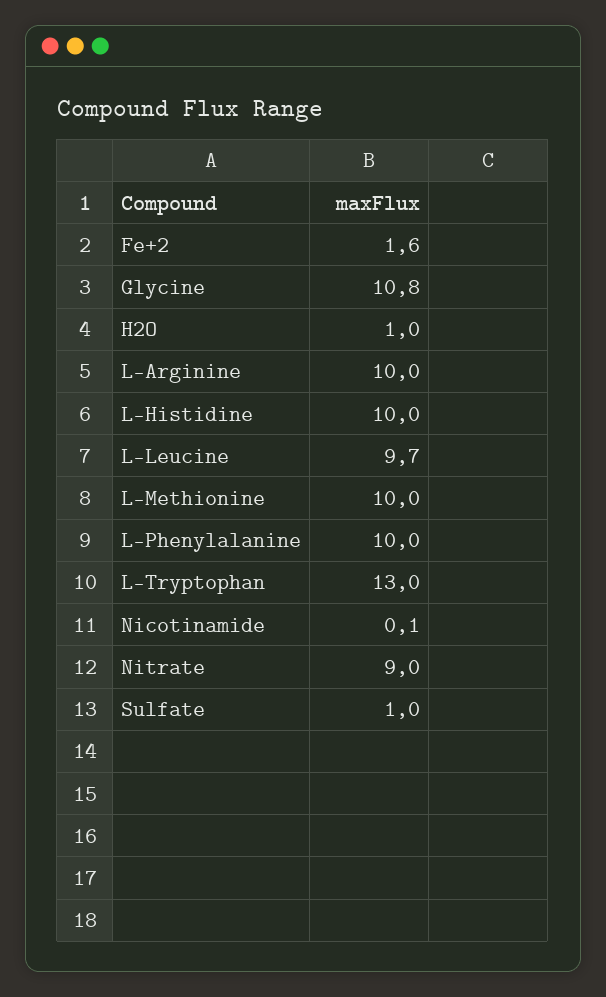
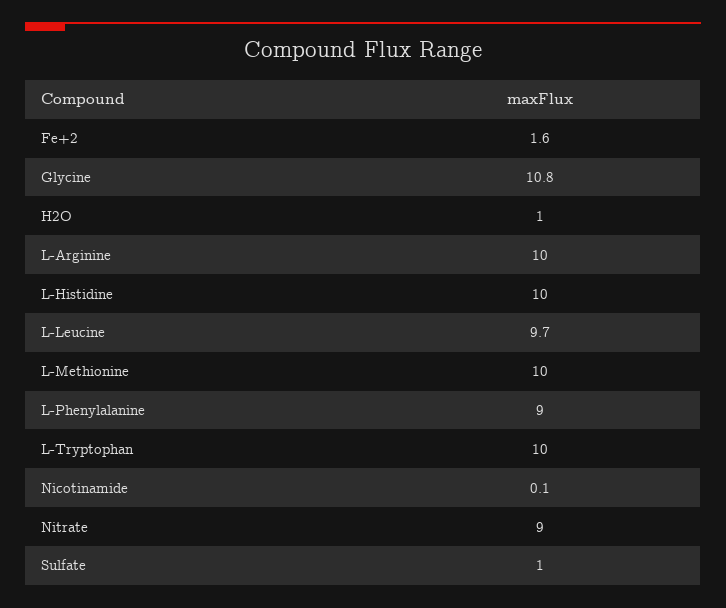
  {
    "Fe+2": 1.6,
    "Glycine": 10.8,
    "H2O": 1,
    "L-Arginine": 10,
    "L-Histidine": 10,
    "L-Leucine": 9.7,
    "L-Methionine": 10,
-   "L-Phenylalanine": 10,
+   "L-Phenylalanine": 9,
-   "L-Tryptophan": 13,
+   "L-Tryptophan": 10,
    "Nicotinamide": 0.1,
    "Nitrate": 9,
    "Sulfate": 1
  }

